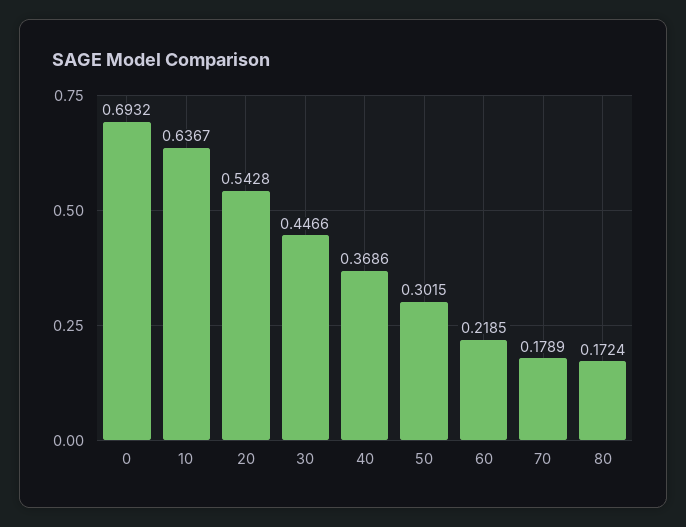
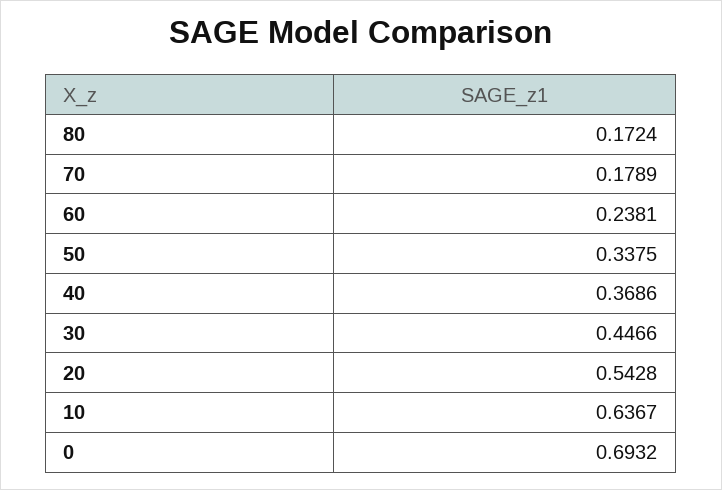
  {
    "0": 0.6932,
    "10": 0.6367,
    "20": 0.5428,
    "30": 0.4466,
    "40": 0.3686,
-   "50": 0.3015,
+   "50": 0.3375,
-   "60": 0.2185,
+   "60": 0.2381,
    "70": 0.1789,
    "80": 0.1724
  }

